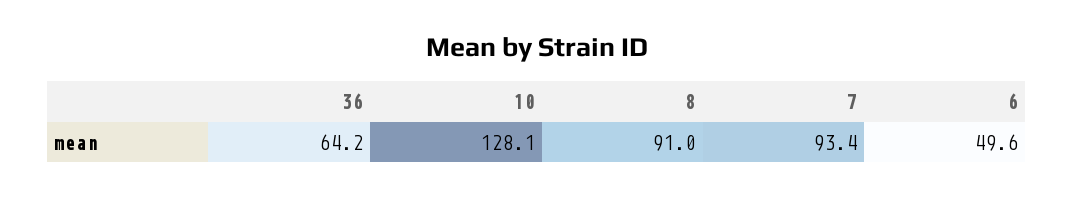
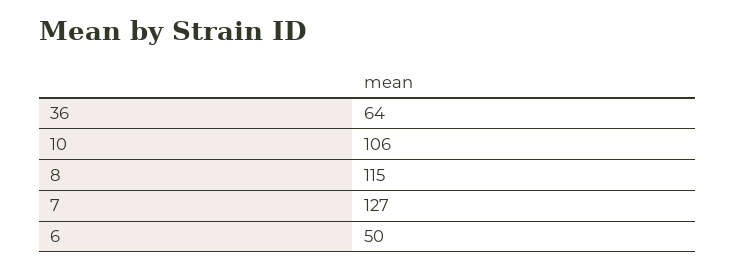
  {
    "36": 64.2,
-   "10": 128.1,
+   "10": 106,
-   "8": 91,
+   "8": 115,
-   "7": 93.4,
+   "7": 127,
    "6": 49.6
  }

